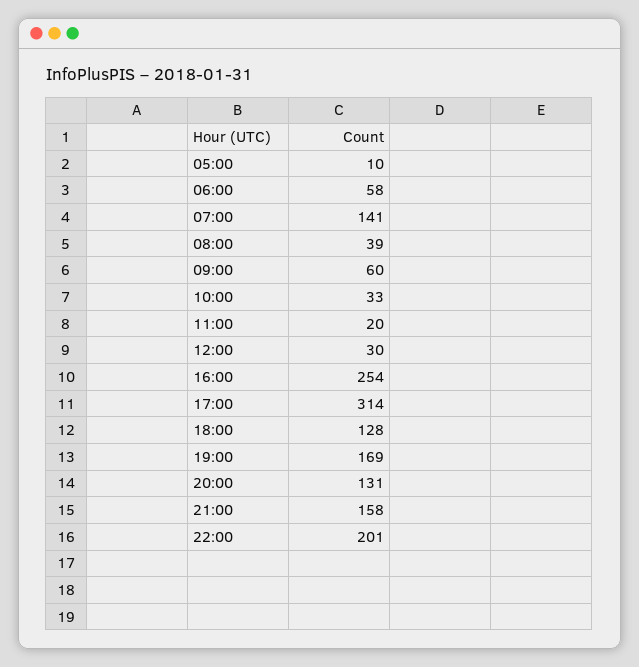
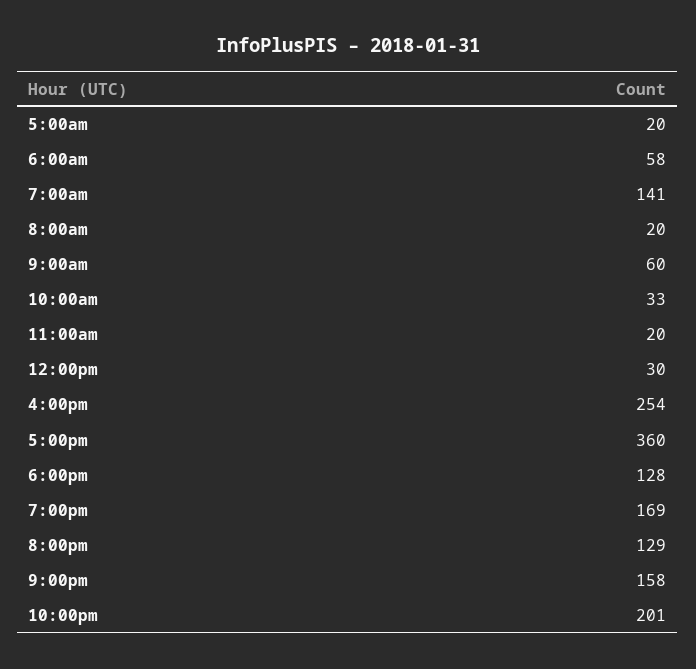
  {
-   "05:00": 10,
+   "05:00": 20,
    "06:00": 58,
    "07:00": 141,
-   "08:00": 39,
+   "08:00": 20,
    "09:00": 60,
    "10:00": 33,
    "11:00": 20,
    "12:00": 30,
    "16:00": 254,
-   "17:00": 314,
+   "17:00": 360,
    "18:00": 128,
    "19:00": 169,
-   "20:00": 131,
+   "20:00": 129,
    "21:00": 158,
    "22:00": 201
  }

